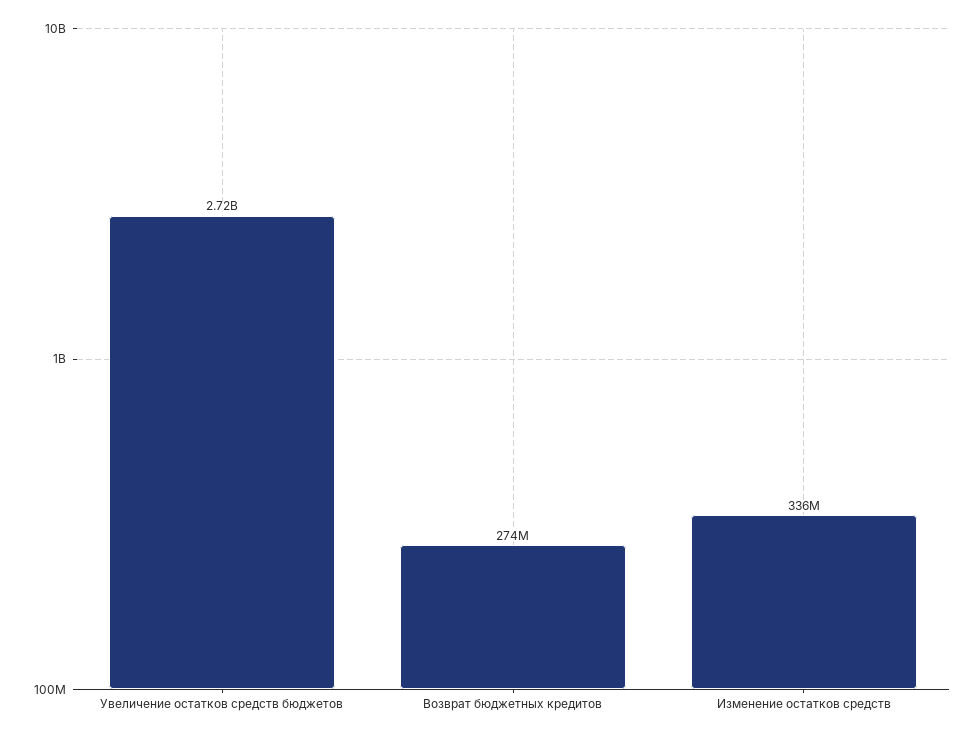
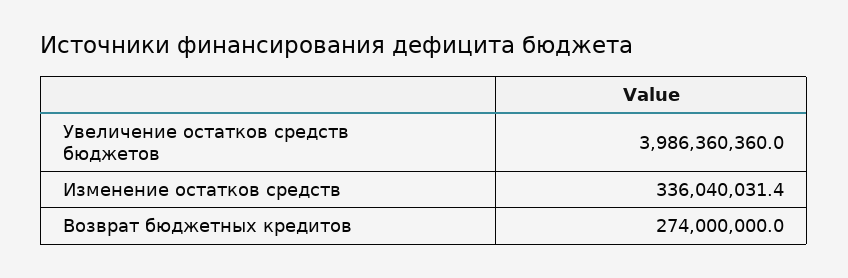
  {
-   "Увеличение остатков средств бюджетов": 2720000000,
+   "Увеличение остатков средств бюджетов": 3986360360,
    "Возврат бюджетных кредитов": 274000000,
    "Изменение остатков средств": 336040031.4
  }

